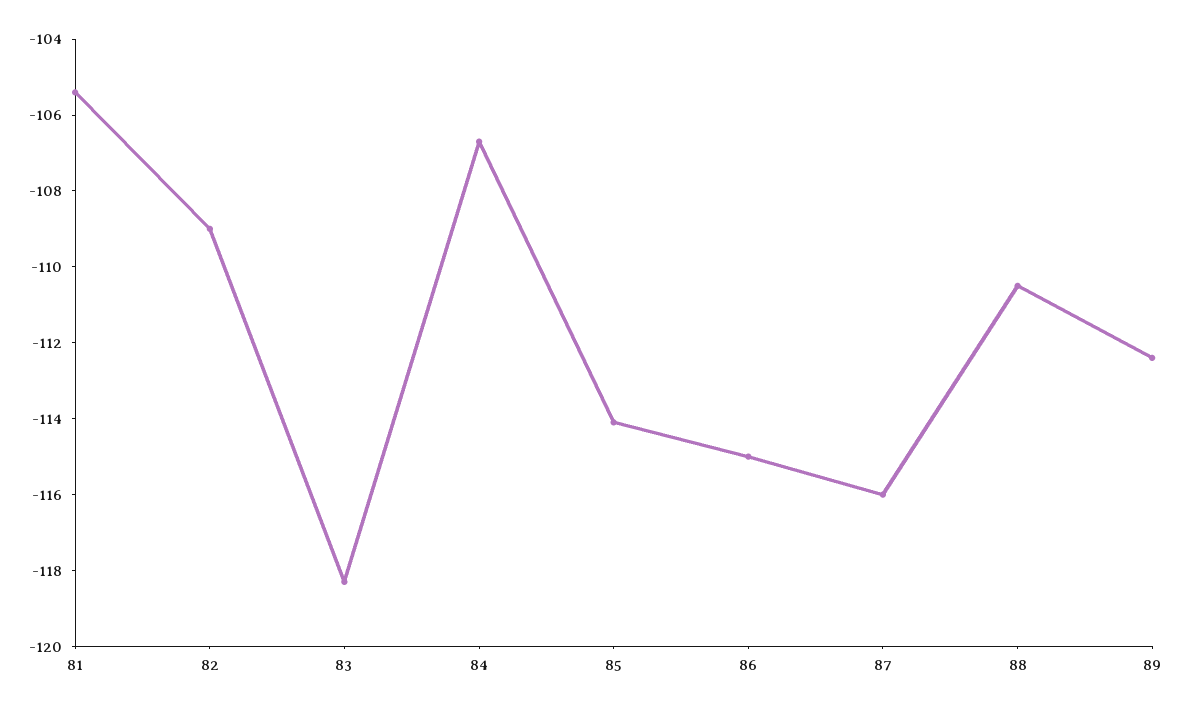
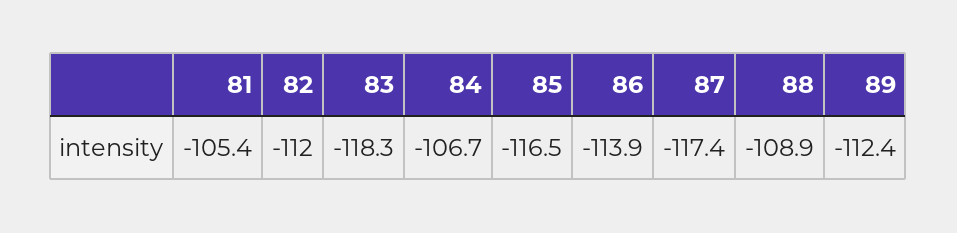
  {
    "81": -105.4,
-   "82": -109,
+   "82": -112,
    "83": -118.3,
    "84": -106.7,
-   "85": -114,
+   "85": -116.5,
-   "86": -115,
+   "86": -113.9,
-   "87": -116,
+   "87": -117.4,
-   "88": -110.5,
+   "88": -108.9,
    "89": -112.4
  }

